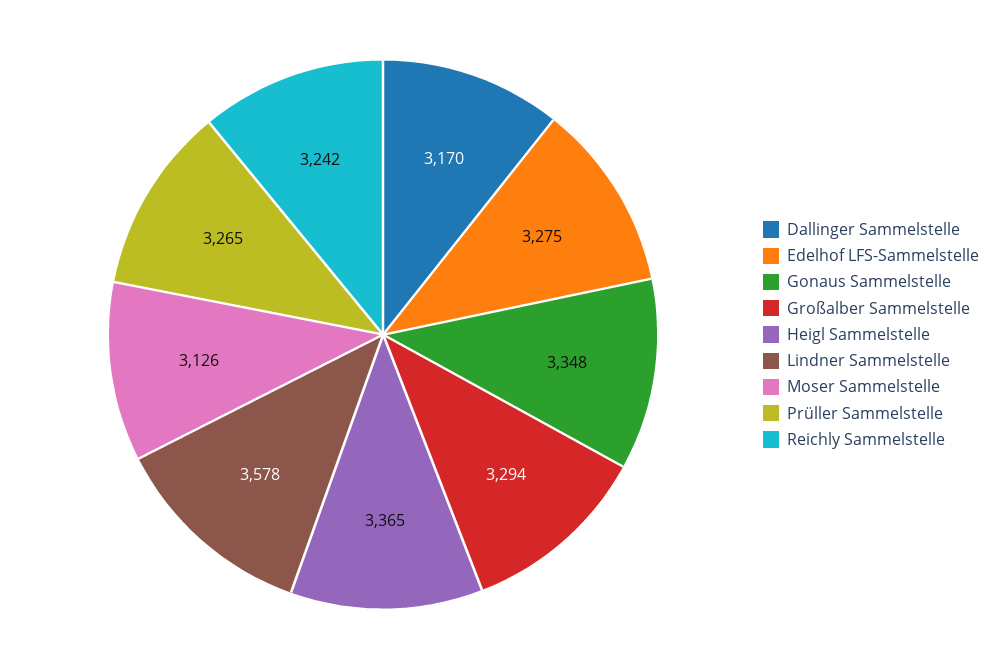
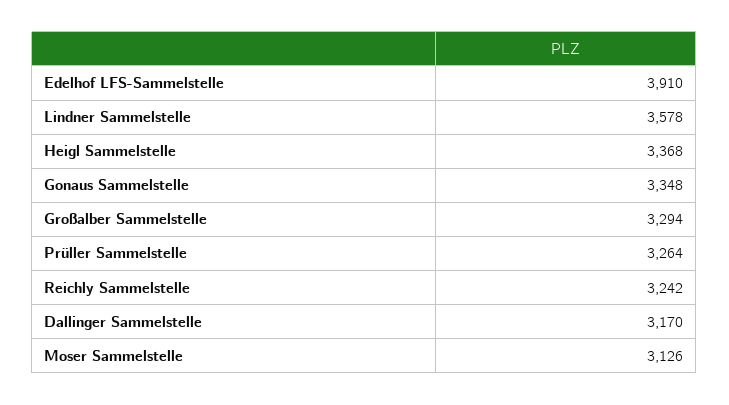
  {
    "Dallinger Sammelstelle": 3170,
-   "Edelhof LFS-Sammelstelle": 3275,
+   "Edelhof LFS-Sammelstelle": 3910,
    "Gonaus Sammelstelle": 3348,
    "Großalber Sammelstelle": 3294,
-   "Heigl Sammelstelle": 3365,
+   "Heigl Sammelstelle": 3368,
    "Lindner Sammelstelle": 3578,
    "Moser Sammelstelle": 3126,
-   "Prüller Sammelstelle": 3265,
+   "Prüller Sammelstelle": 3264,
    "Reichly Sammelstelle": 3242
  }

